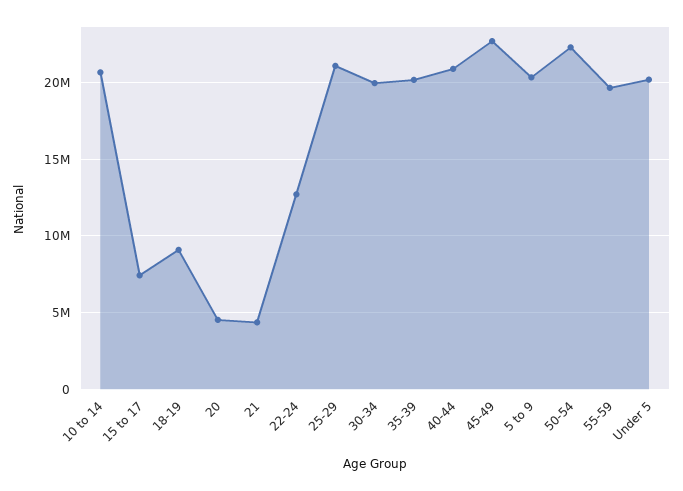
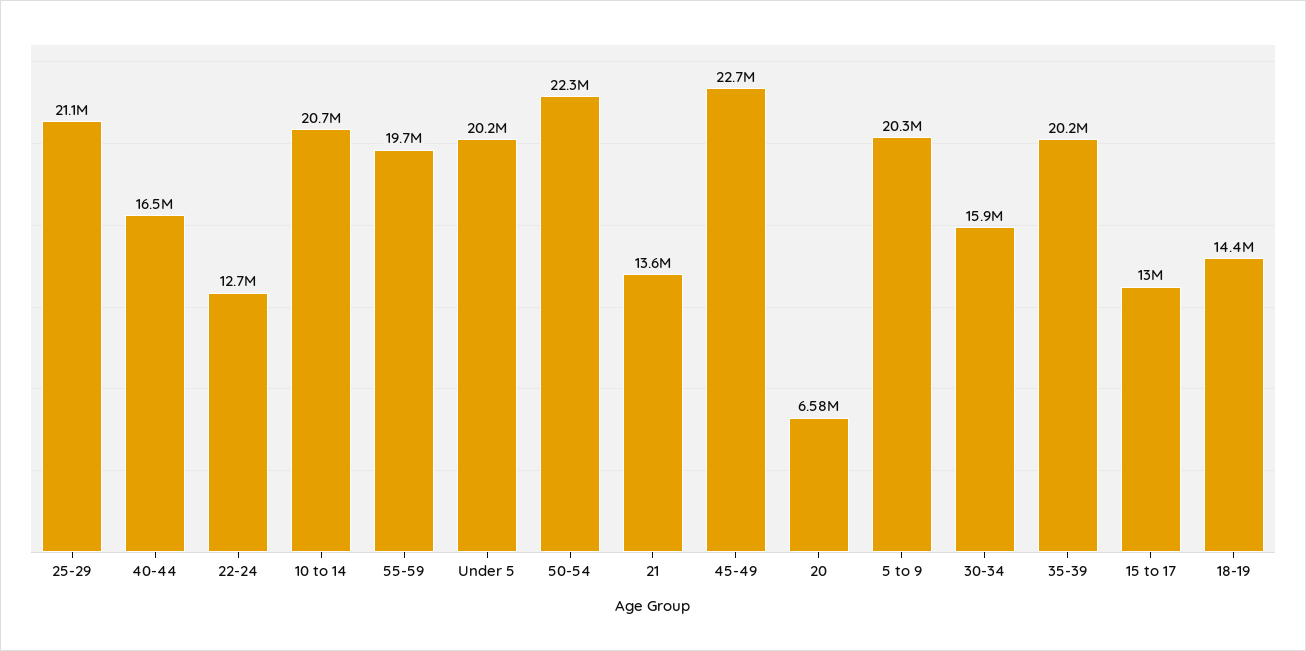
  {
    "10 to 14": 20700000,
-   "15 to 17": 7500000,
+   "15 to 17": 13000000,
-   "18-19": 9000000,
+   "18-19": 14400000,
-   "20": 4500000,
+   "20": 6580000,
-   "21": 4500000,
+   "21": 13600000,
    "22-24": 12700000,
    "25-29": 21100000,
-   "30-34": 20000000,
+   "30-34": 15900000,
    "35-39": 20200000,
-   "40-44": 21000000,
+   "40-44": 16500000,
    "45-49": 22700000,
    "5 to 9": 20300000,
    "50-54": 22300000,
    "55-59": 19700000,
    "Under 5": 20200000
  }

